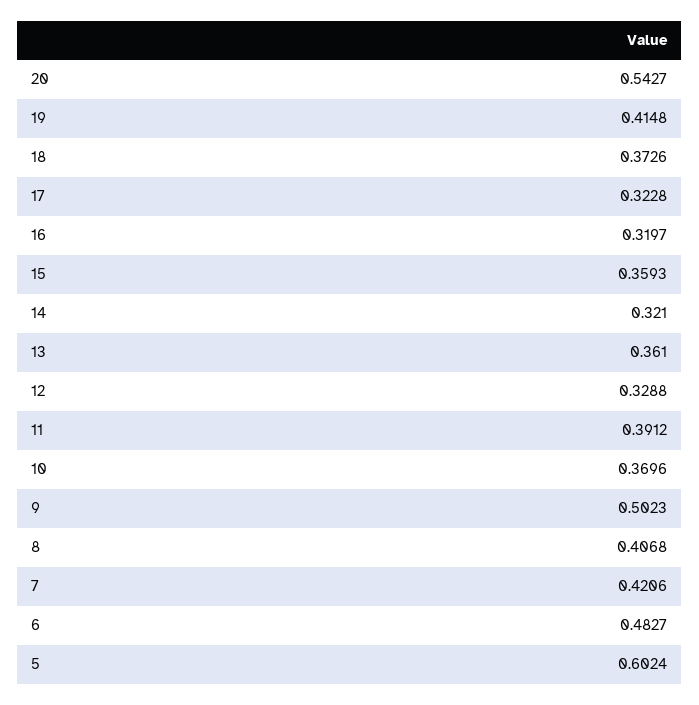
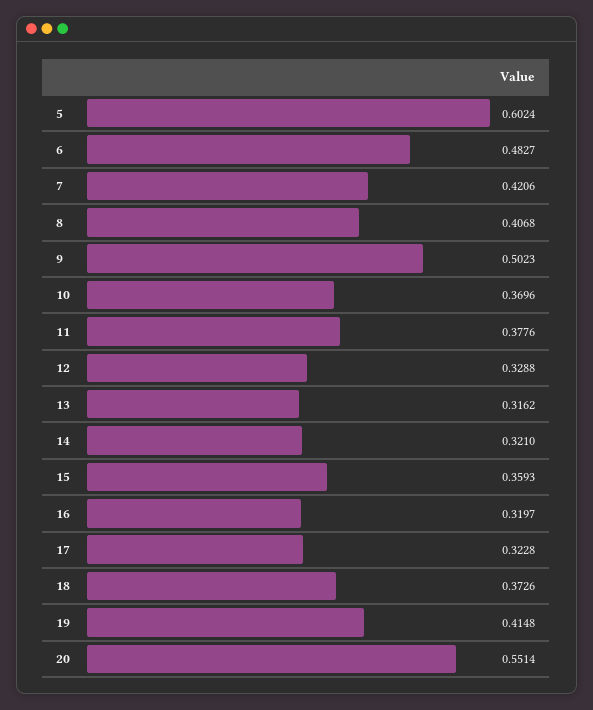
  {
-   "20": 0.5427,
+   "20": 0.5514,
    "19": 0.4148,
    "18": 0.3726,
    "17": 0.3228,
    "16": 0.3197,
    "15": 0.3593,
    "14": 0.321,
-   "13": 0.361,
+   "13": 0.3162,
    "12": 0.3288,
-   "11": 0.3912,
+   "11": 0.3776,
    "10": 0.3696,
    "9": 0.5023,
    "8": 0.4068,
    "7": 0.4206,
    "6": 0.4827,
    "5": 0.6024
  }

